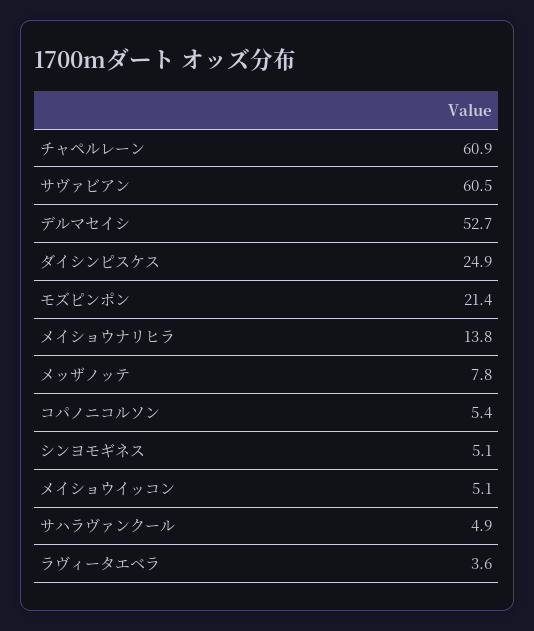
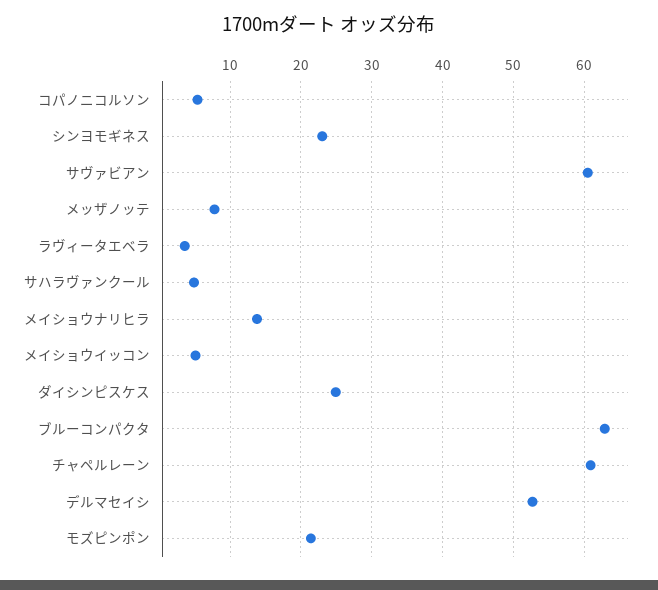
  {
    "チャペルレーン": 60.9,
    "サヴァビアン": 60.5,
    "デルマセイシ": 52.7,
    "ダイシンピスケス": 24.9,
    "モズピンポン": 21.4,
    "メイショウナリヒラ": 13.8,
    "メッザノッテ": 7.8,
    "コパノニコルソン": 5.4,
-   "シンヨモギネス": 5.1,
+   "シンヨモギネス": 23,
    "メイショウイッコン": 5.1,
    "サハラヴァンクール": 4.9,
-   "ラヴィータエベラ": 3.6
+   "ラヴィータエベラ": 3.6,
+   "ブルーコンパクタ": 63
  }

